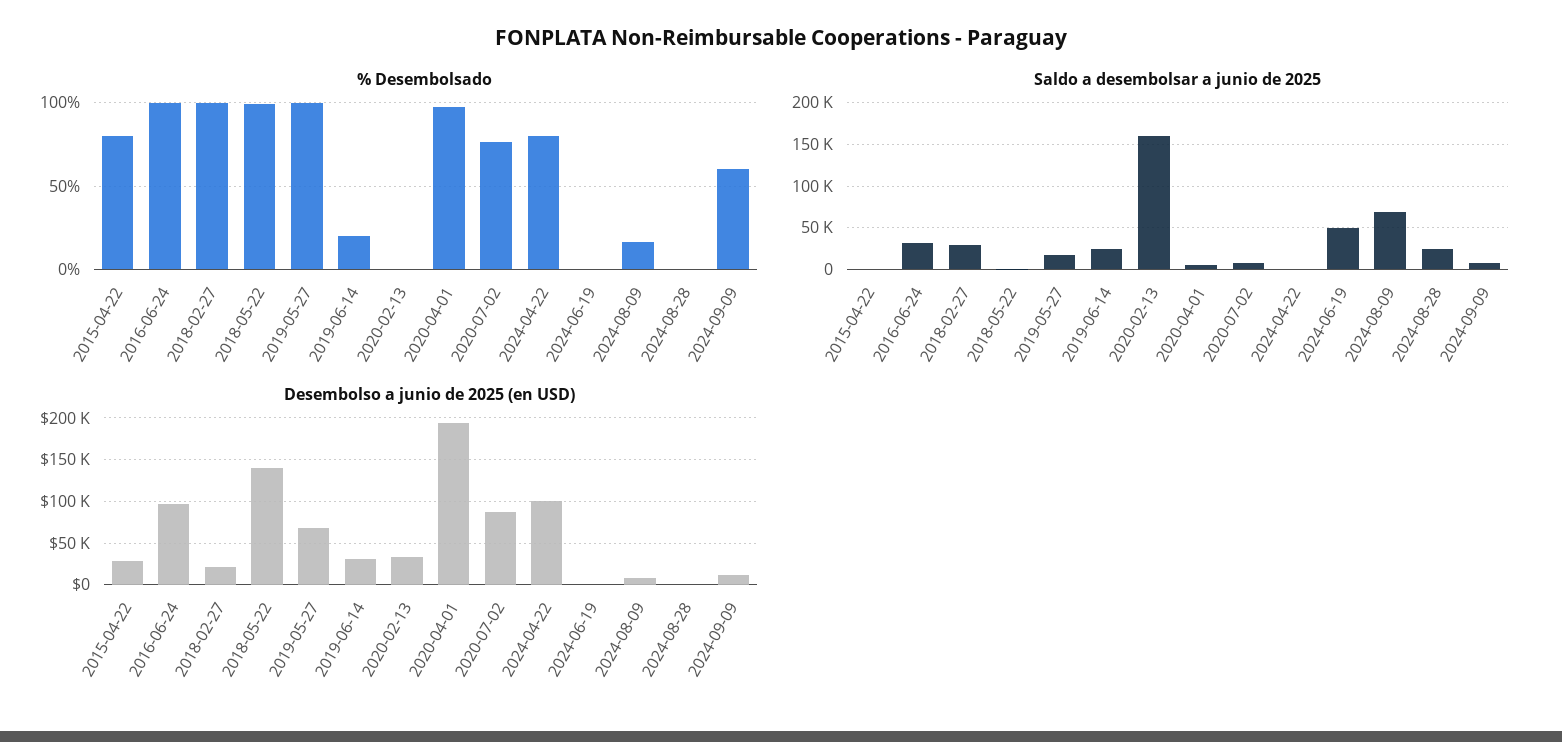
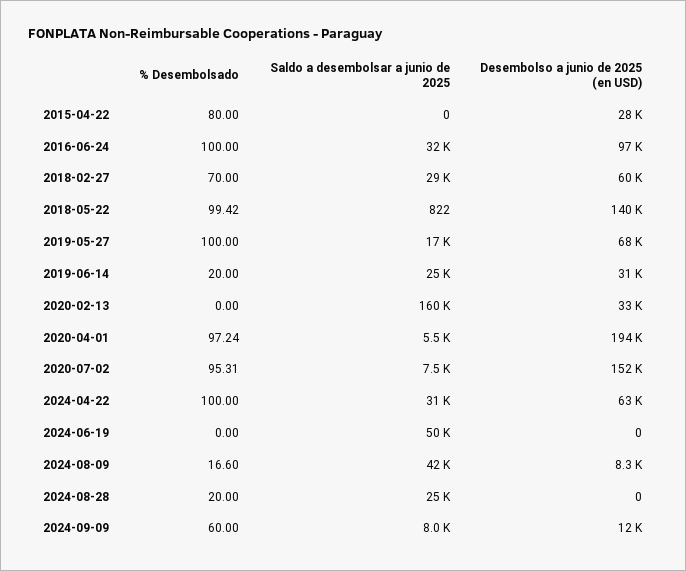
  {
    "% Desembolsado": {
      "2015-04-22": 80,
      "2016-06-24": 100,
-     "2018-02-27": 100,
+     "2018-02-27": 70,
      "2018-05-22": 99.42,
      "2019-05-27": 100,
      "2019-06-14": 20,
      "2020-02-13": 0,
      "2020-04-01": 97.24,
-     "2020-07-02": 75,
+     "2020-07-02": 95.31,
-     "2024-04-22": 80,
+     "2024-04-22": 100,
      "2024-06-19": 0,
      "2024-08-09": 16.6,
-     "2024-08-28": 0,
+     "2024-08-28": 20,
      "2024-09-09": 60
    },
    "Saldo a desembolsar a junio de 2025": {
      "2015-04-22": 0,
      "2016-06-24": 32000,
      "2018-02-27": 29000,
      "2018-05-22": 822,
      "2019-05-27": 17000,
      "2019-06-14": 25000,
      "2020-02-13": 160000,
      "2020-04-01": 5500,
      "2020-07-02": 7500,
-     "2024-04-22": 0,
+     "2024-04-22": 31000,
      "2024-06-19": 50000,
-     "2024-08-09": 70000,
+     "2024-08-09": 42000,
      "2024-08-28": 25000,
      "2024-09-09": 8000
    },
    "Desembolso a junio de 2025 (en USD)": {
      "2015-04-22": 28000,
      "2016-06-24": 97000,
-     "2018-02-27": 20000,
+     "2018-02-27": 60000,
      "2018-05-22": 140000,
      "2019-05-27": 68000,
      "2019-06-14": 31000,
      "2020-02-13": 33000,
      "2020-04-01": 194000,
-     "2020-07-02": 90000,
+     "2020-07-02": 152000,
-     "2024-04-22": 100000,
+     "2024-04-22": 63000,
      "2024-06-19": 0,
      "2024-08-09": 8300,
      "2024-08-28": 0,
      "2024-09-09": 12000
    }
  }

